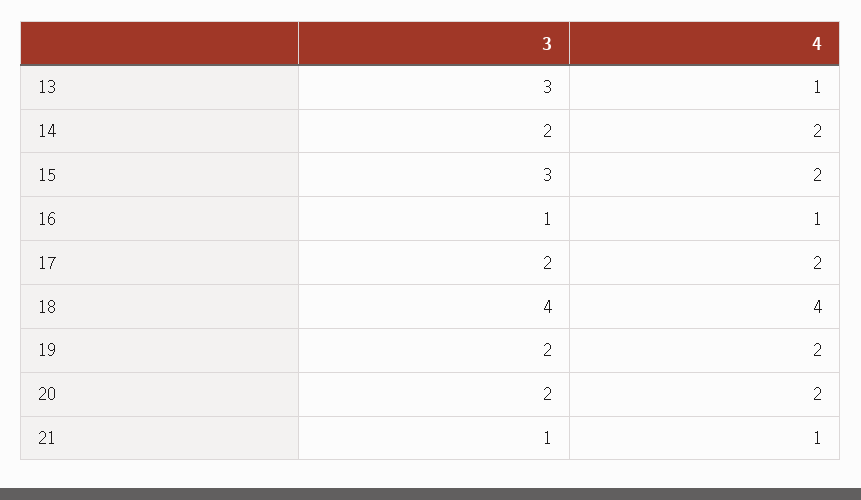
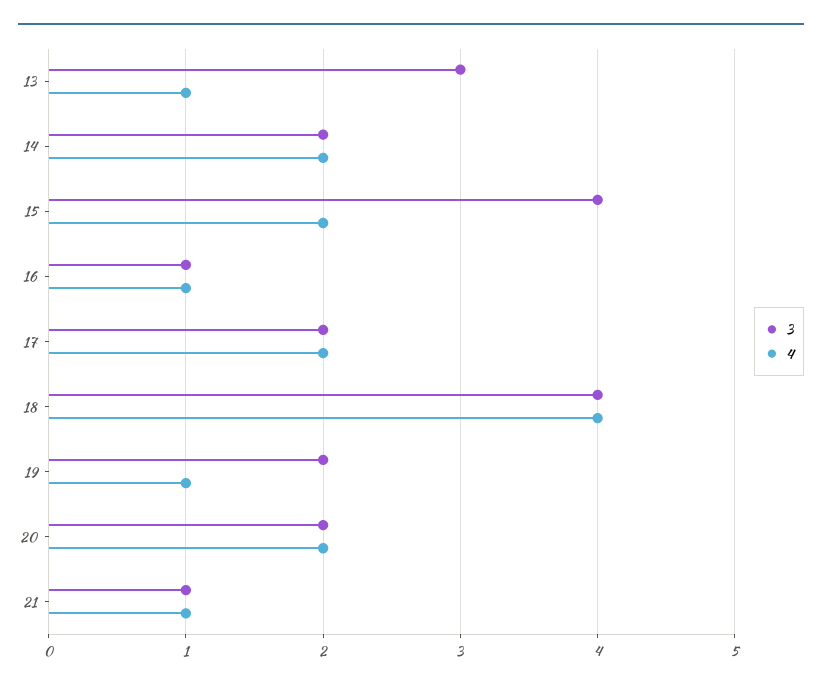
  {
    "3": {
      "13": 3,
      "14": 2,
-     "15": 3,
+     "15": 4,
      "16": 1,
      "17": 2,
      "18": 4,
      "19": 2,
      "20": 2,
      "21": 1
    },
    "4": {
      "13": 1,
      "14": 2,
      "15": 2,
      "16": 1,
      "17": 2,
      "18": 4,
-     "19": 2,
+     "19": 1,
      "20": 2,
      "21": 1
    }
  }

